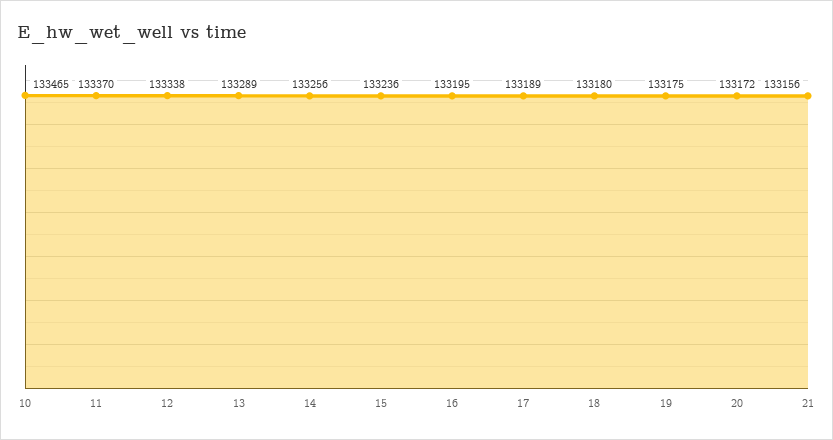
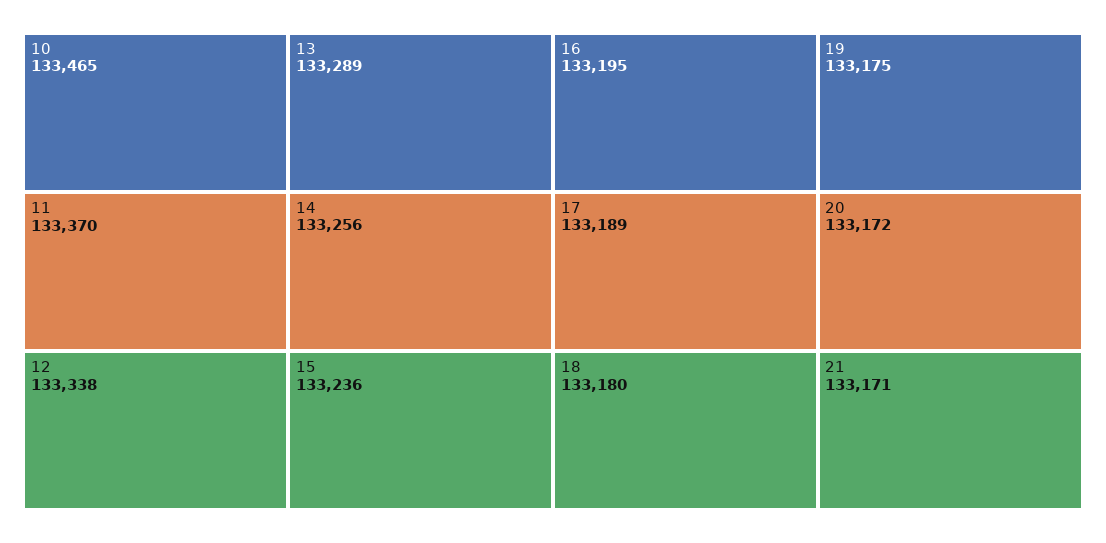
  {
    "10": 133465,
    "11": 133370,
    "12": 133338,
    "13": 133289,
    "14": 133256,
    "15": 133236,
    "16": 133195,
    "17": 133189,
    "18": 133180,
    "19": 133175,
    "20": 133172,
-   "21": 133156
+   "21": 133171
  }

